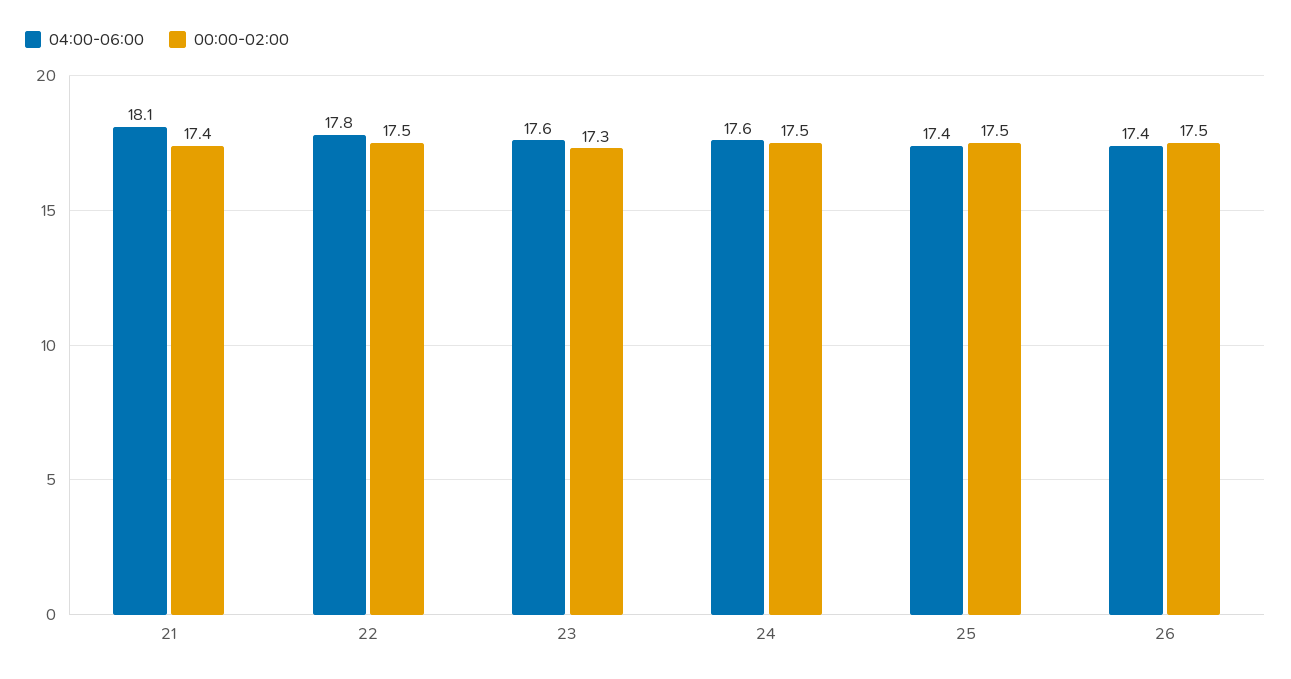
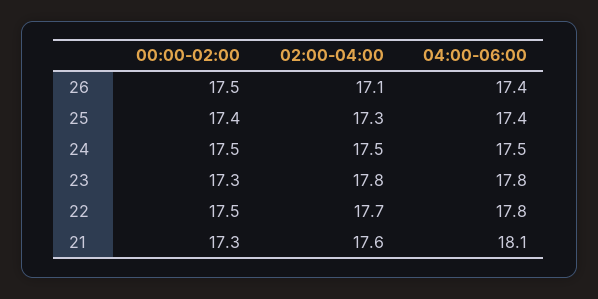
  {
    "04:00-06:00": {
      "21": 18.1,
      "22": 17.8,
-     "23": 17.6,
+     "23": 17.8,
-     "24": 17.6,
+     "24": 17.5,
      "25": 17.4,
      "26": 17.4
    },
    "00:00-02:00": {
-     "21": 17.4,
+     "21": 17.3,
      "22": 17.5,
      "23": 17.3,
      "24": 17.5,
-     "25": 17.5,
+     "25": 17.4,
      "26": 17.5
-   }
+   },
+   "02:00-04:00": {
+     "26": 17.1,
+     "25": 17.3,
+     "24": 17.5,
+     "23": 17.8,
+     "22": 17.7,
+     "21": 17.6
+   }
  }

